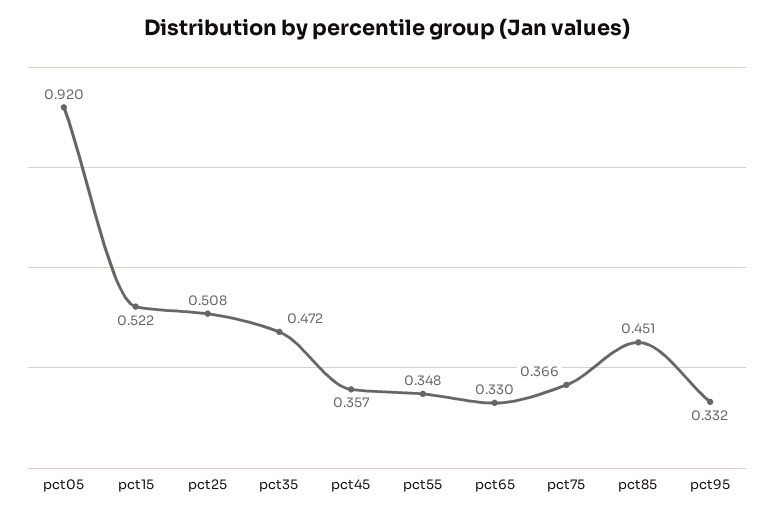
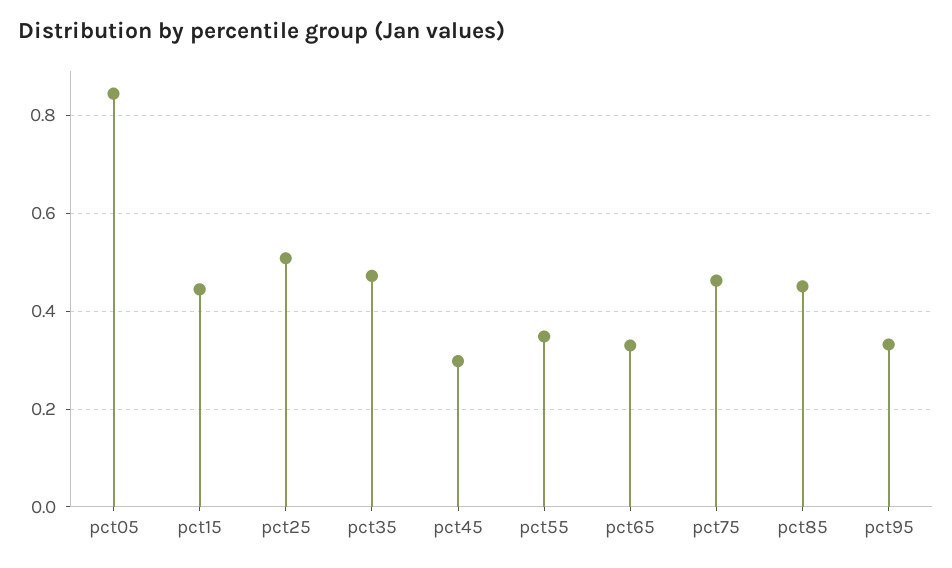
  {
-   "pct05": 0.92,
+   "pct05": 0.84,
-   "pct15": 0.522,
+   "pct15": 0.44,
    "pct25": 0.508,
    "pct35": 0.472,
-   "pct45": 0.357,
+   "pct45": 0.3,
    "pct55": 0.348,
    "pct65": 0.33,
-   "pct75": 0.366,
+   "pct75": 0.46,
    "pct85": 0.451,
    "pct95": 0.332
  }

